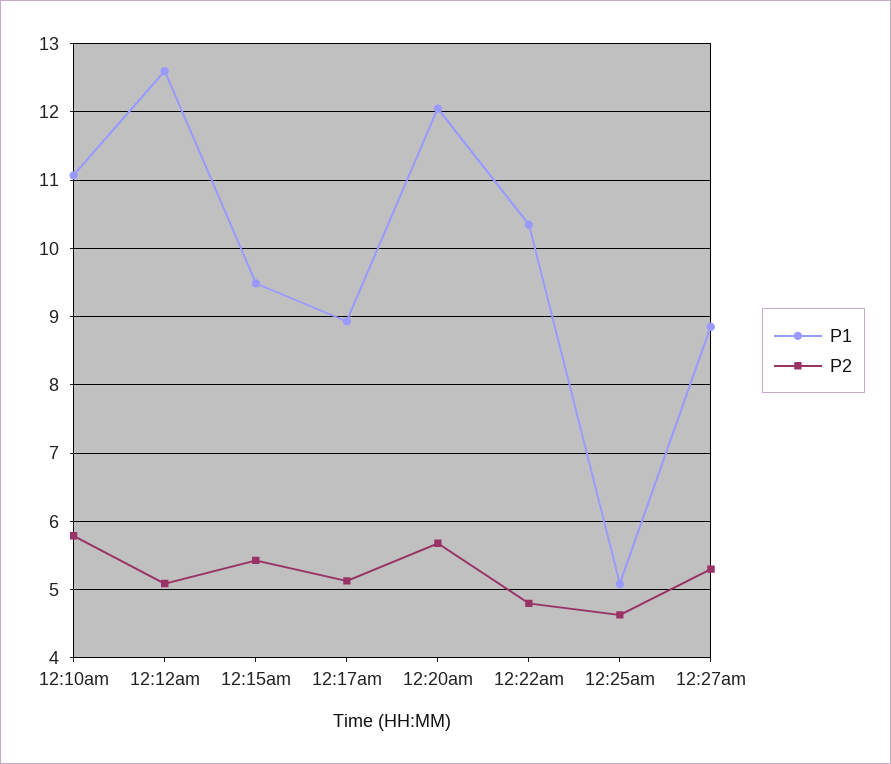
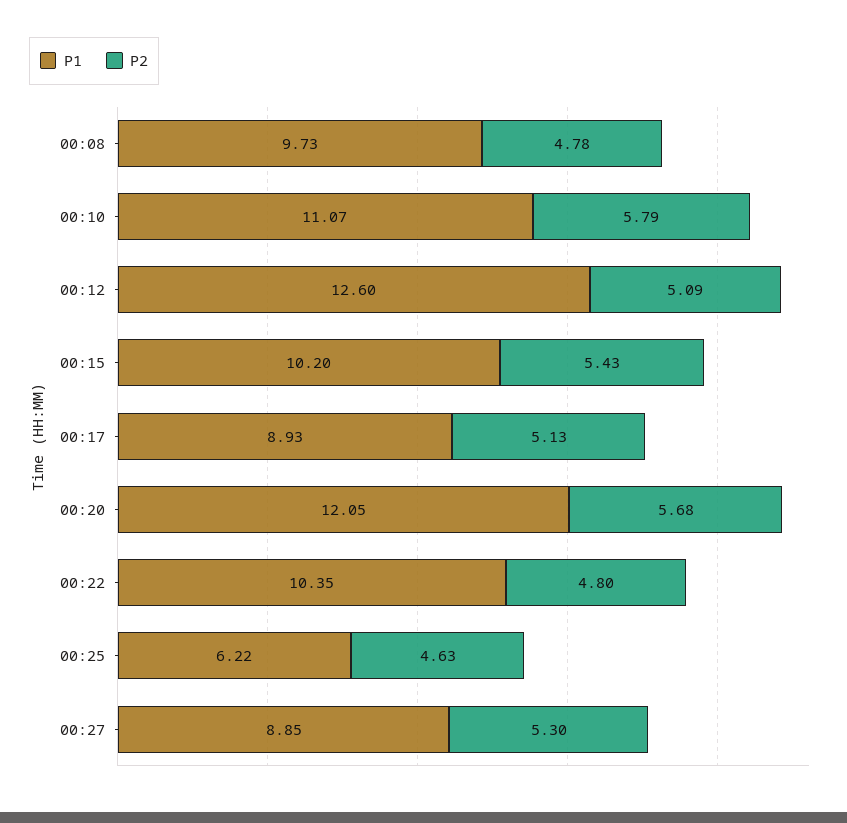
  {
    "P1": {
      "12:10am": 11.07,
      "12:12am": 12.6,
-     "12:15am": 9.5,
+     "12:15am": 10.2,
      "12:17am": 8.93,
      "12:20am": 12.05,
      "12:22am": 10.35,
-     "12:25am": 5.1,
+     "12:25am": 6.22,
-     "12:27am": 8.85
+     "12:27am": 8.85,
+     "00:08": 9.73
    },
    "P2": {
      "12:10am": 5.79,
      "12:12am": 5.09,
      "12:15am": 5.43,
      "12:17am": 5.13,
      "12:20am": 5.68,
      "12:22am": 4.8,
      "12:25am": 4.63,
-     "12:27am": 5.3
+     "12:27am": 5.3,
+     "00:08": 4.78
    }
  }

